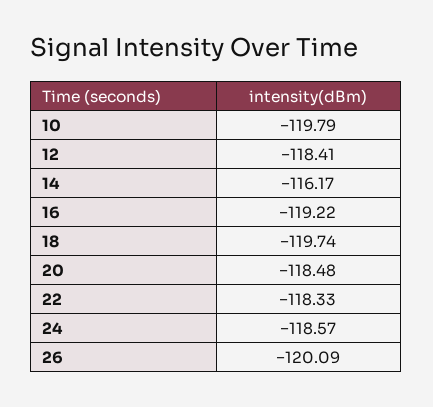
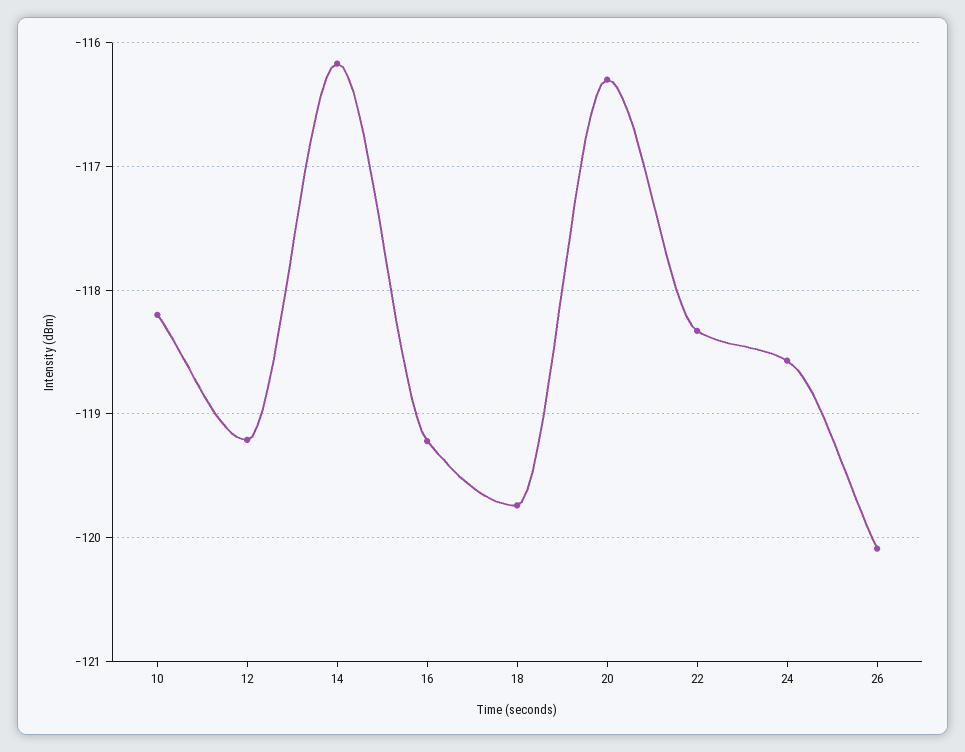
  {
-   "10": -119.79,
+   "10": -118.2,
-   "12": -118.41,
+   "12": -119.2,
    "14": -116.17,
    "16": -119.22,
    "18": -119.74,
-   "20": -118.48,
+   "20": -116.3,
    "22": -118.33,
    "24": -118.57,
    "26": -120.09
  }

